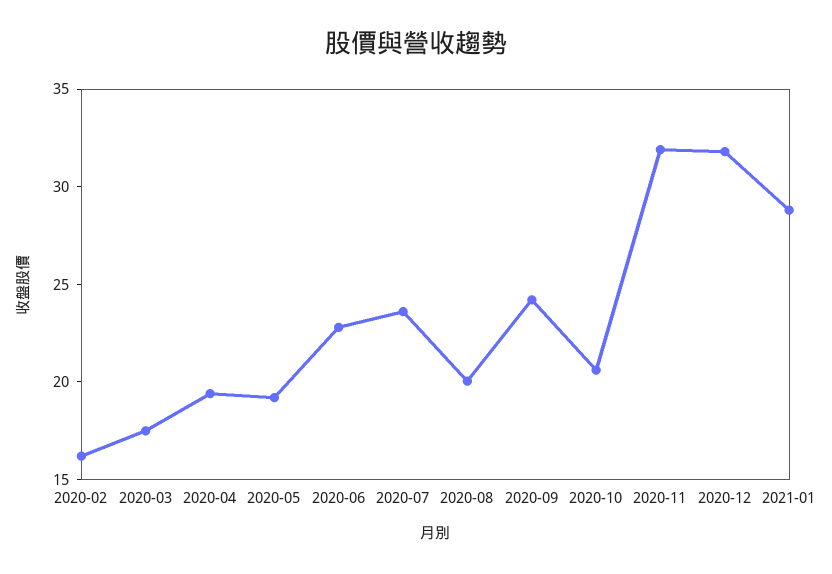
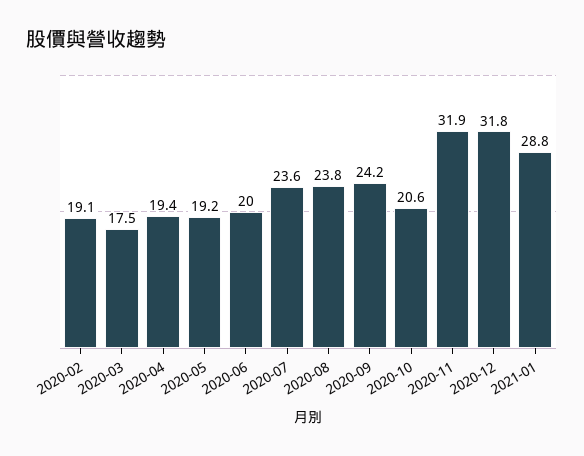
  {
-   "2020-02": 16,
+   "2020-02": 19.1,
    "2020-03": 17.5,
    "2020-04": 19.4,
    "2020-05": 19.2,
-   "2020-06": 23,
+   "2020-06": 20,
    "2020-07": 23.6,
-   "2020-08": 20,
+   "2020-08": 23.8,
    "2020-09": 24.2,
    "2020-10": 20.6,
    "2020-11": 31.9,
    "2020-12": 31.8,
    "2021-01": 28.8
  }

